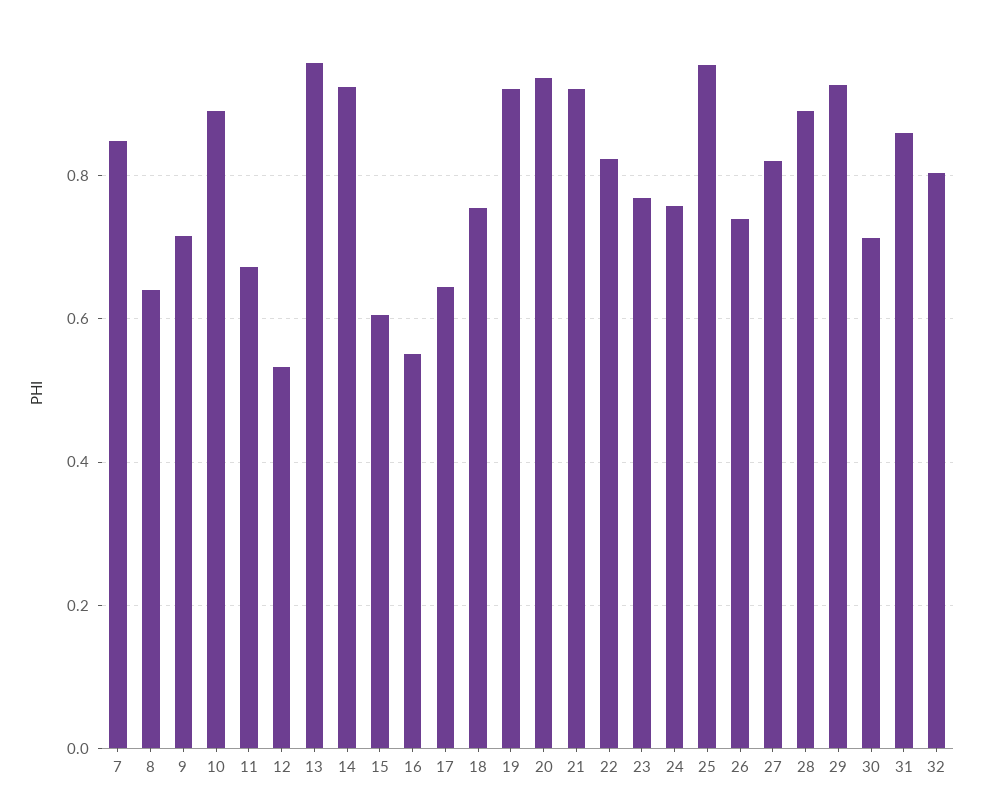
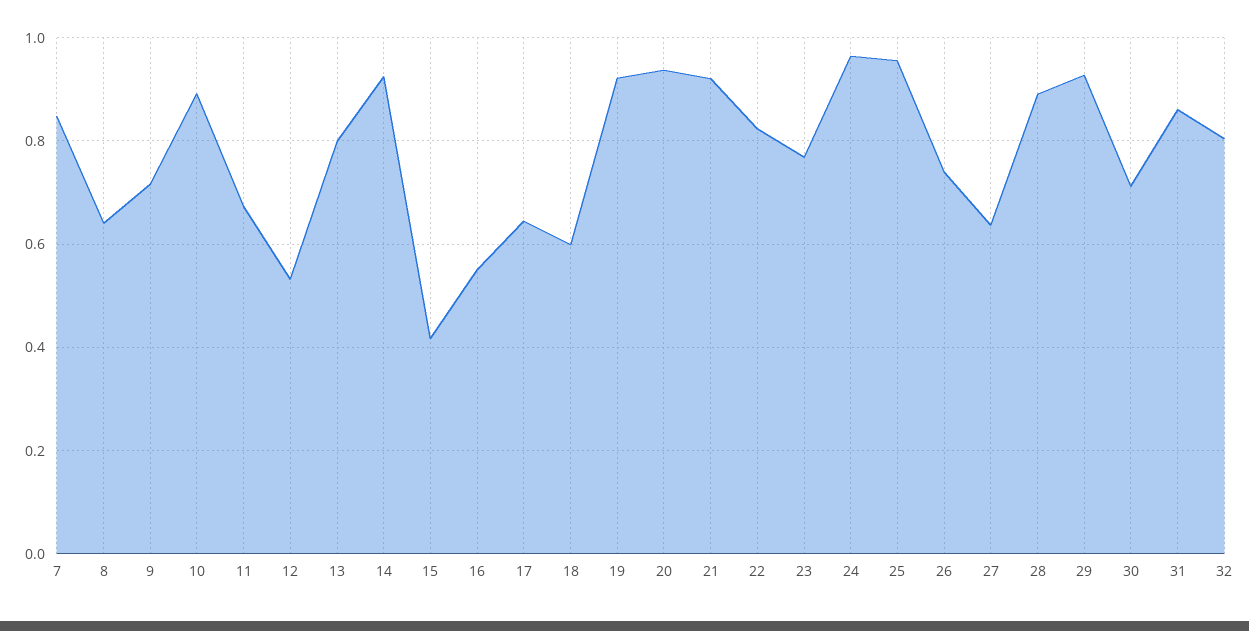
  {
    "7": 0.84,
    "8": 0.64,
    "9": 0.72,
    "10": 0.9,
    "11": 0.68,
    "12": 0.54,
-   "13": 0.96,
+   "13": 0.8,
    "14": 0.92,
-   "15": 0.6,
+   "15": 0.42,
    "16": 0.56,
    "17": 0.64,
-   "18": 0.76,
+   "18": 0.6,
    "19": 0.92,
    "20": 0.94,
    "21": 0.92,
    "22": 0.82,
    "23": 0.76,
-   "24": 0.76,
+   "24": 0.96,
    "25": 0.96,
    "26": 0.74,
-   "27": 0.82,
+   "27": 0.64,
    "28": 0.9,
    "29": 0.92,
    "30": 0.72,
    "31": 0.86,
    "32": 0.8
  }

